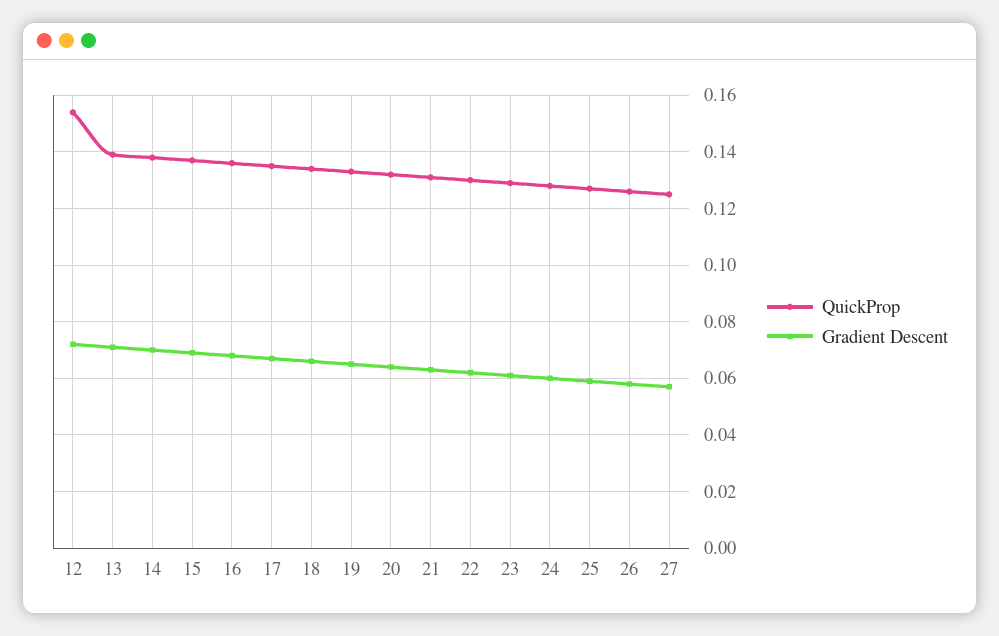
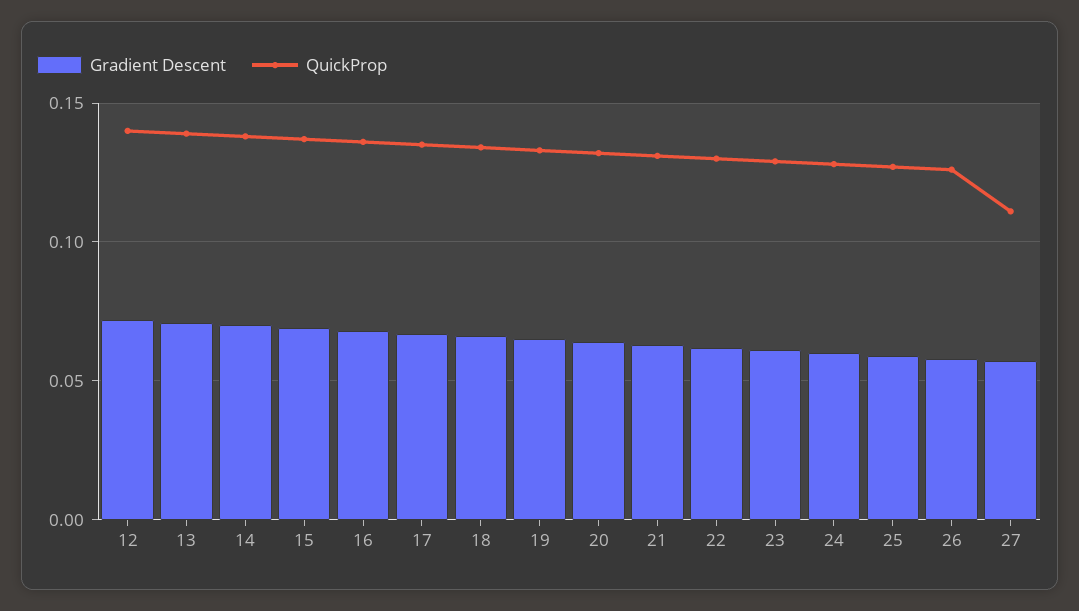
  {
    "QuickProp": {
-     "12": 0.155,
+     "12": 0.14,
      "13": 0.14,
      "14": 0.14,
      "15": 0.135,
      "16": 0.135,
      "17": 0.135,
      "18": 0.135,
      "19": 0.135,
      "20": 0.13,
      "21": 0.13,
      "22": 0.13,
      "23": 0.13,
      "24": 0.13,
      "25": 0.125,
      "26": 0.125,
-     "27": 0.125
+     "27": 0.11
    },
    "Gradient Descent": {
      "12": 0.07,
      "13": 0.07,
      "14": 0.07,
      "15": 0.07,
      "16": 0.07,
      "17": 0.065,
      "18": 0.065,
      "19": 0.065,
      "20": 0.065,
      "21": 0.065,
      "22": 0.06,
      "23": 0.06,
      "24": 0.06,
      "25": 0.06,
      "26": 0.06,
      "27": 0.055
    }
  }

